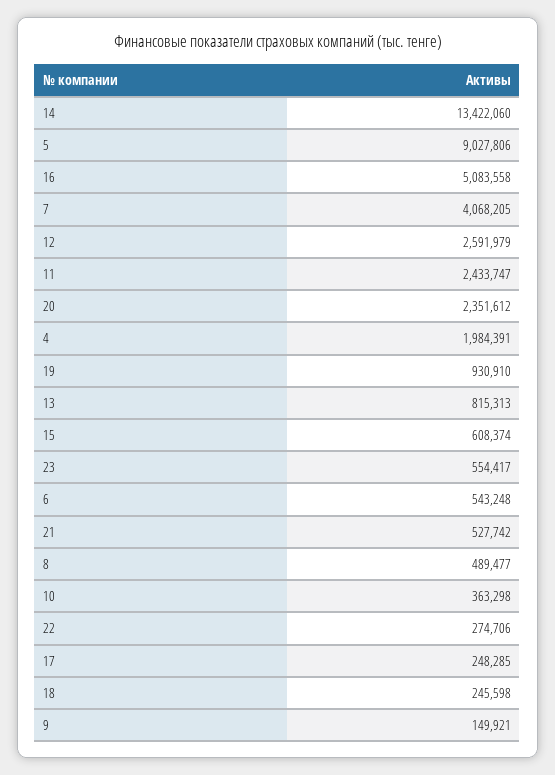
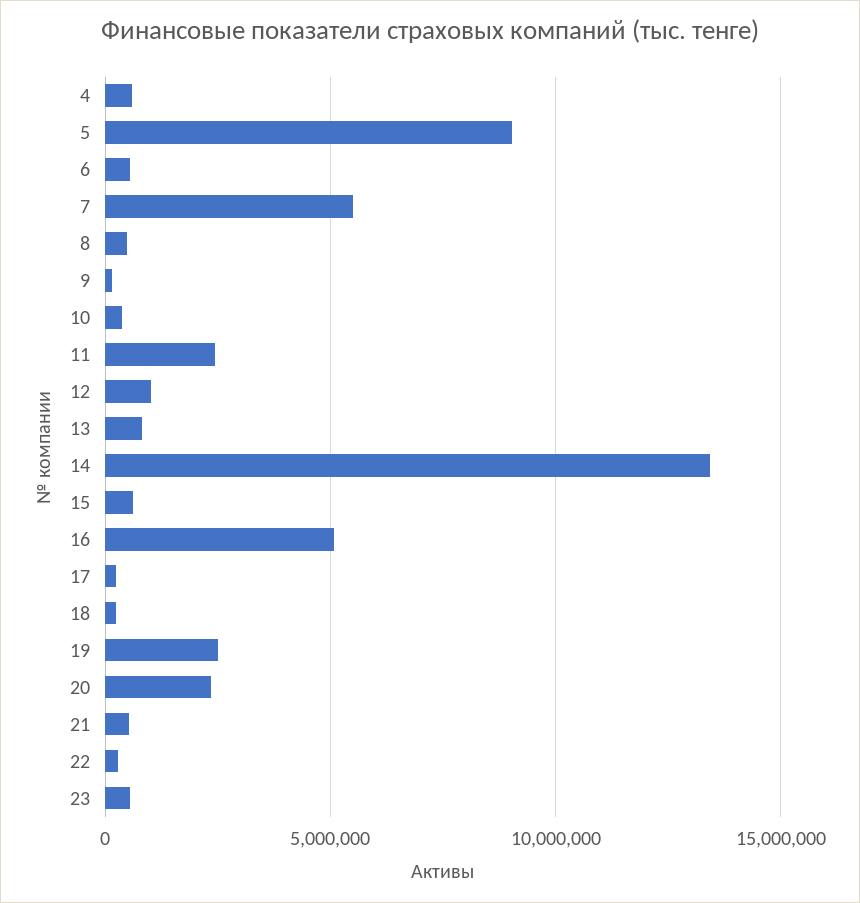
  {
    "14": 13422060,
    "5": 9027806,
    "16": 5083558,
-   "7": 4068205,
+   "7": 5500000,
-   "12": 2591979,
+   "12": 1000000,
    "11": 2433747,
    "20": 2351612,
-   "4": 1984391,
+   "4": 500000,
-   "19": 930910,
+   "19": 2500000,
    "13": 815313,
    "15": 608374,
    "23": 554417,
    "6": 543248,
    "21": 527742,
    "8": 489477,
    "10": 363298,
    "22": 274706,
    "17": 248285,
    "18": 245598,
    "9": 149921
  }

